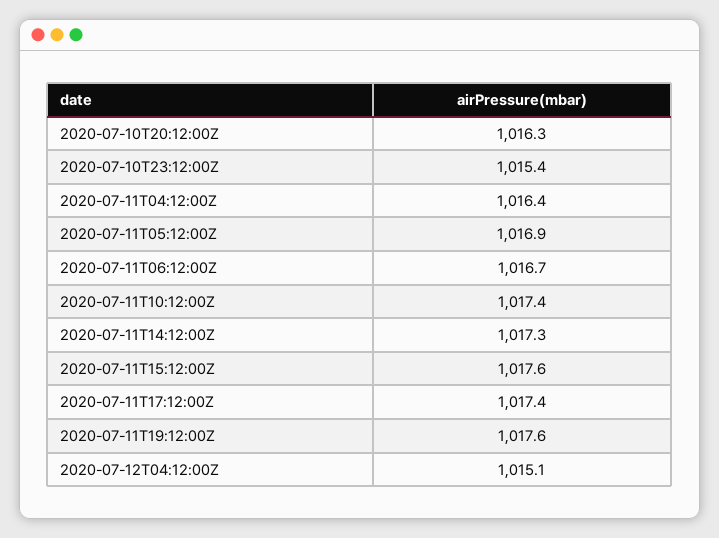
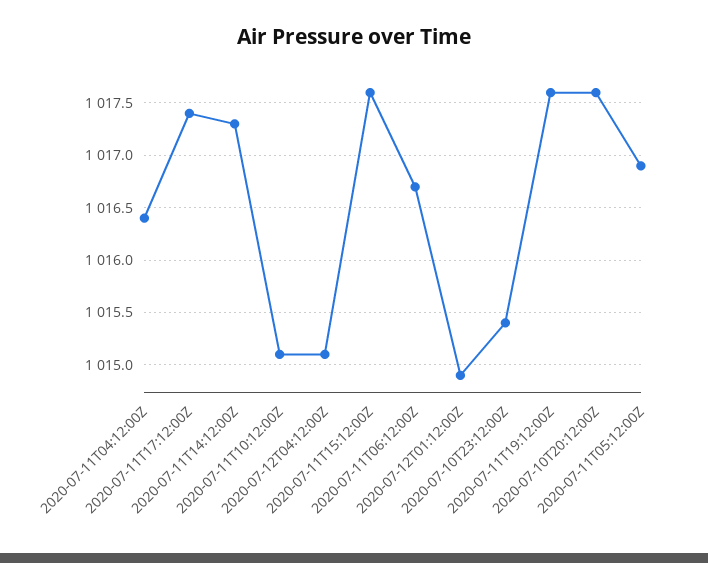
  {
-   "2020-07-10T20:12:00Z": 1016.3,
+   "2020-07-10T20:12:00Z": 1017.6,
    "2020-07-10T23:12:00Z": 1015.4,
    "2020-07-11T04:12:00Z": 1016.4,
    "2020-07-11T05:12:00Z": 1016.9,
    "2020-07-11T06:12:00Z": 1016.7,
-   "2020-07-11T10:12:00Z": 1017.4,
+   "2020-07-11T10:12:00Z": 1015.1,
    "2020-07-11T14:12:00Z": 1017.3,
    "2020-07-11T15:12:00Z": 1017.6,
    "2020-07-11T17:12:00Z": 1017.4,
    "2020-07-11T19:12:00Z": 1017.6,
-   "2020-07-12T04:12:00Z": 1015.1
+   "2020-07-12T04:12:00Z": 1015.1,
+   "2020-07-12T01:12:00Z": 1014.9
  }

